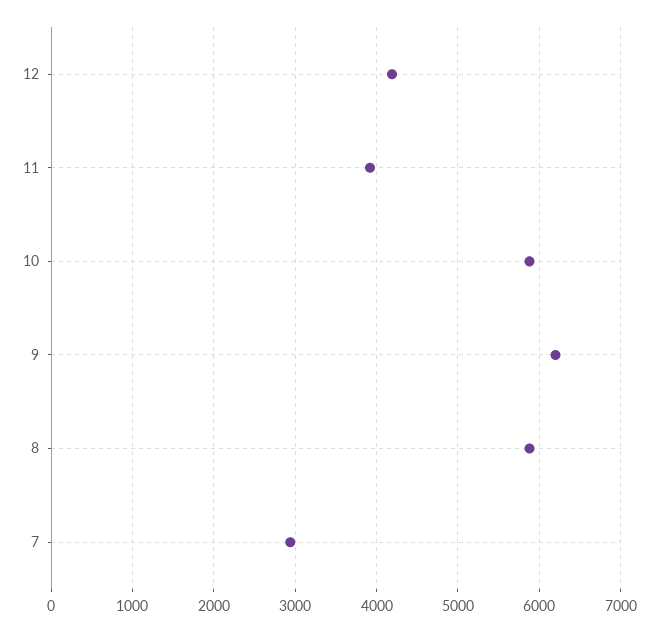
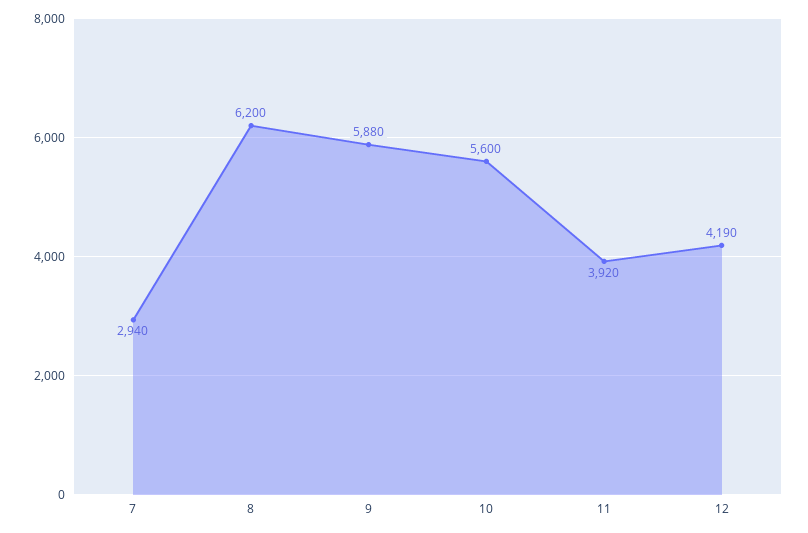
  {
    "12": 4190,
    "11": 3920,
-   "10": 5900,
+   "10": 5600,
-   "9": 6200,
+   "9": 5880,
-   "8": 5900,
+   "8": 6200,
    "7": 2940
  }

